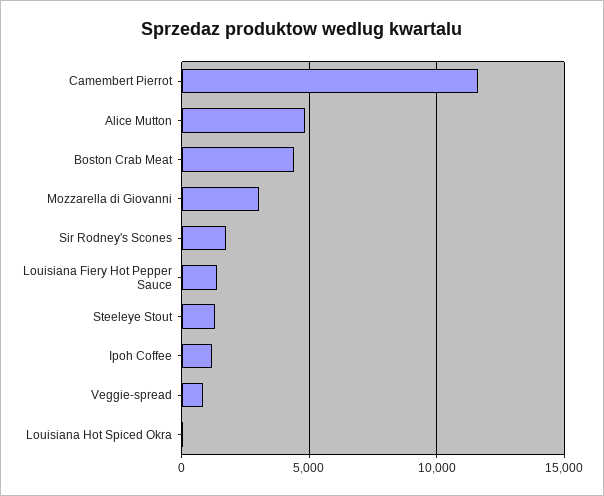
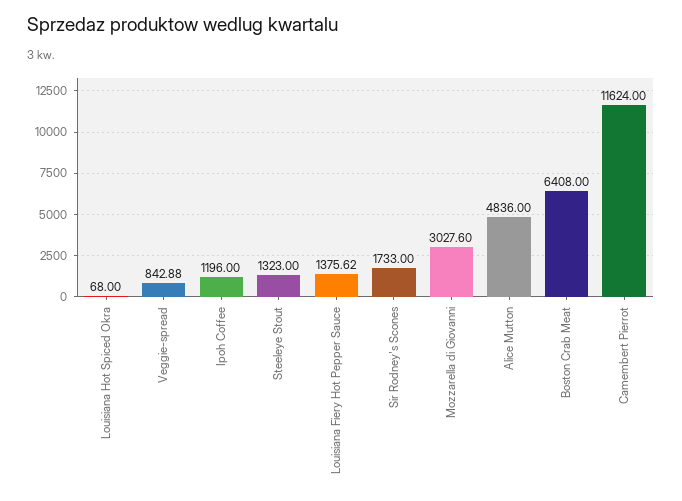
  {
    "Camembert Pierrot": 11624,
    "Alice Mutton": 4836,
-   "Boston Crab Meat": 4500,
+   "Boston Crab Meat": 6408,
    "Mozzarella di Giovanni": 3027.6,
    "Sir Rodney's Scones": 1733,
    "Louisiana Fiery Hot Pepper Sauce": 1375.62,
    "Steeleye Stout": 1323,
    "Ipoh Coffee": 1196,
    "Veggie-spread": 842.88,
    "Louisiana Hot Spiced Okra": 68
  }

